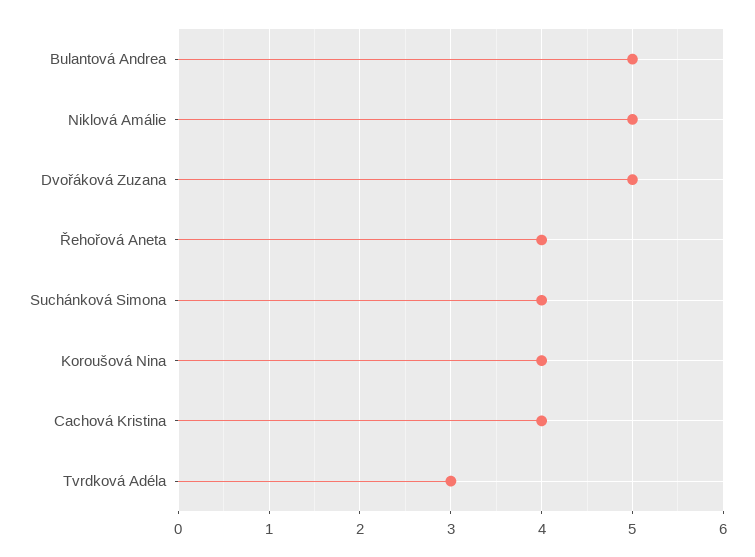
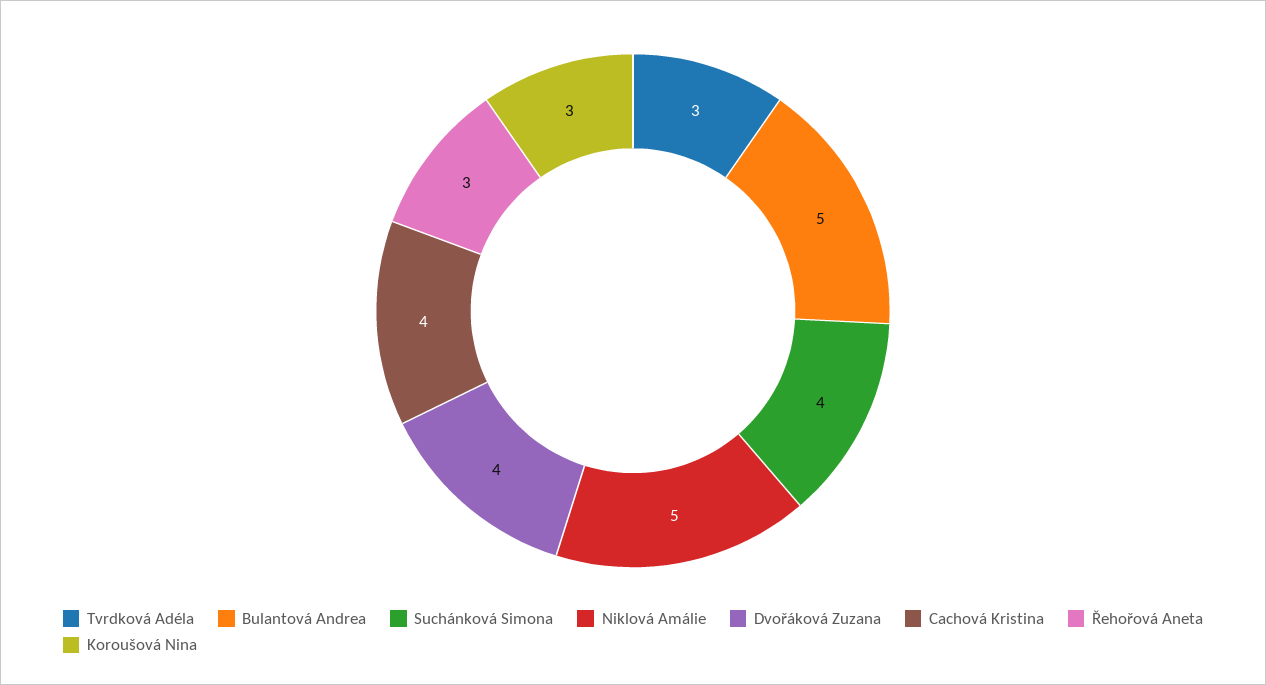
  {
    "Bulantová Andrea": 5,
    "Niklová Amálie": 5,
-   "Dvořáková Zuzana": 5,
+   "Dvořáková Zuzana": 4,
-   "Řehořová Aneta": 4,
+   "Řehořová Aneta": 3,
    "Suchánková Simona": 4,
-   "Koroušová Nina": 4,
+   "Koroušová Nina": 3,
    "Cachová Kristina": 4,
    "Tvrdková Adéla": 3
  }

